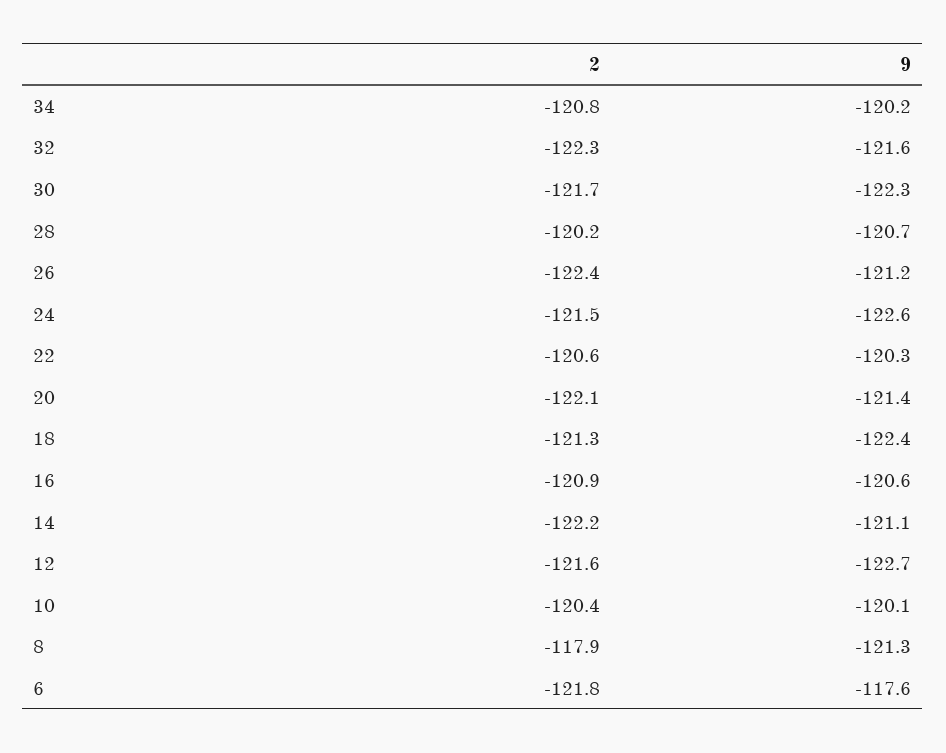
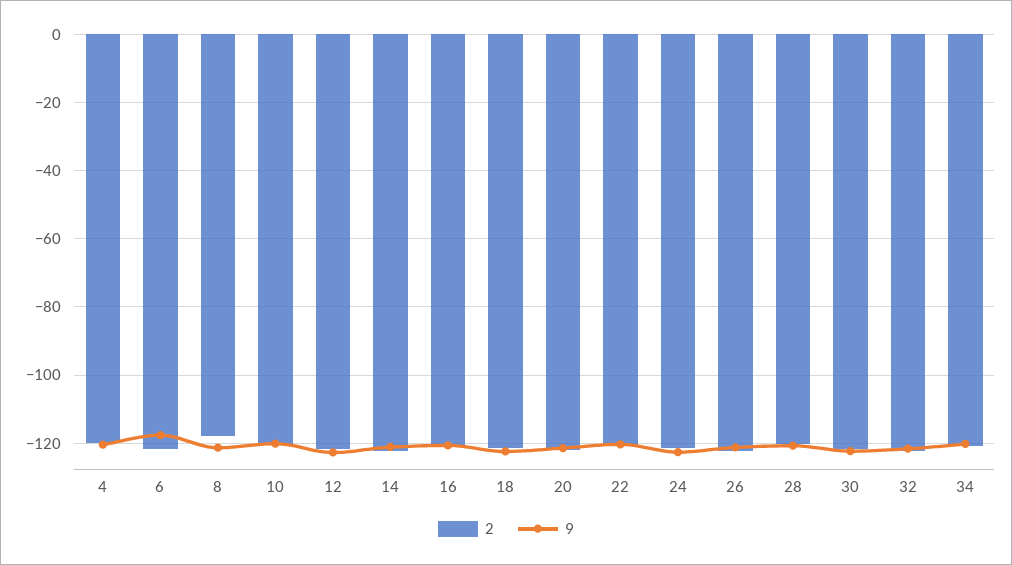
  {
    "2": {
      "34": -120.8,
      "32": -122.3,
      "30": -121.7,
      "28": -120.2,
      "26": -122.4,
      "24": -121.5,
      "22": -120.6,
      "20": -122.1,
      "18": -121.3,
      "16": -120.9,
      "14": -122.2,
      "12": -121.6,
      "10": -120.4,
      "8": -117.9,
-     "6": -121.8
+     "6": -121.8,
+     "4": -120
    },
    "9": {
      "34": -120.2,
      "32": -121.6,
      "30": -122.3,
      "28": -120.7,
      "26": -121.2,
      "24": -122.6,
      "22": -120.3,
      "20": -121.4,
      "18": -122.4,
      "16": -120.6,
      "14": -121.1,
      "12": -122.7,
      "10": -120.1,
      "8": -121.3,
-     "6": -117.6
+     "6": -117.6,
+     "4": -120
    }
  }

